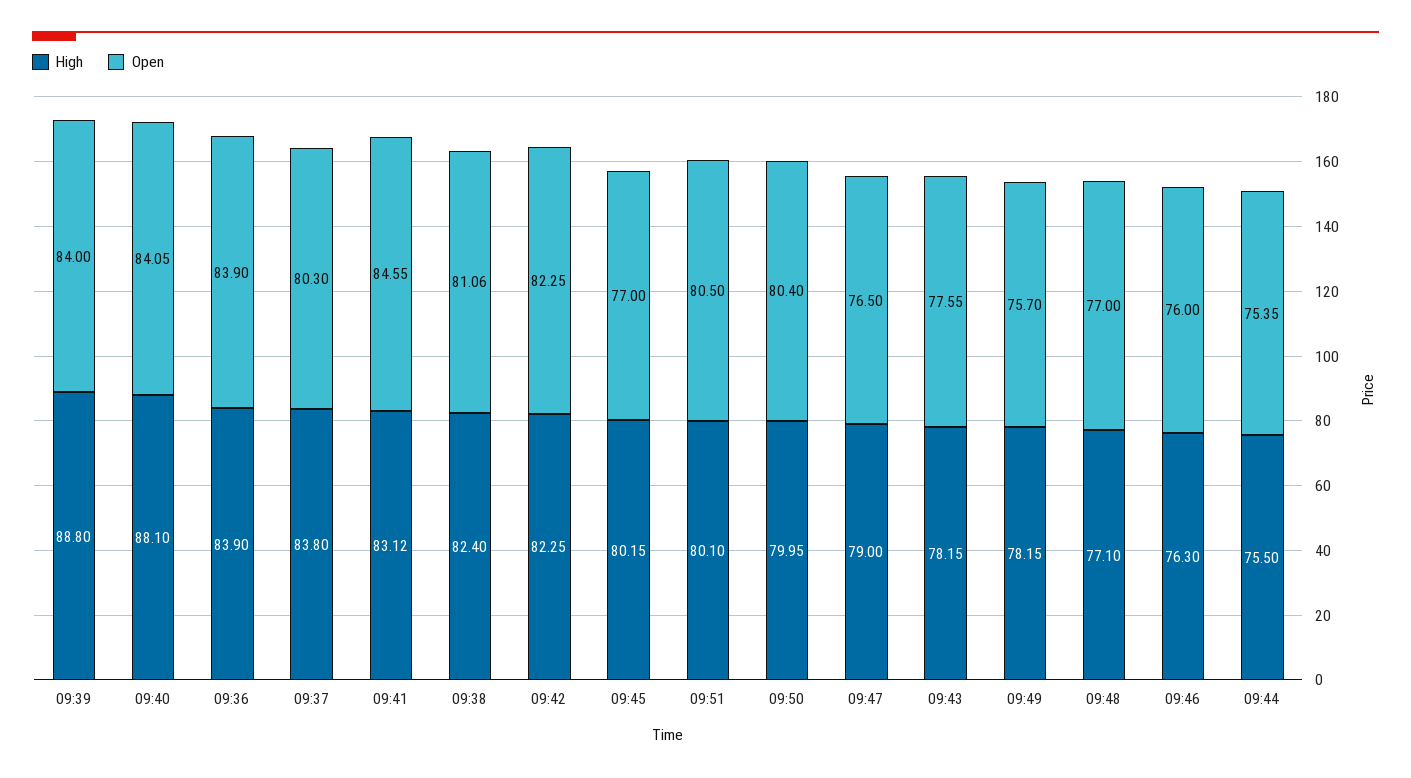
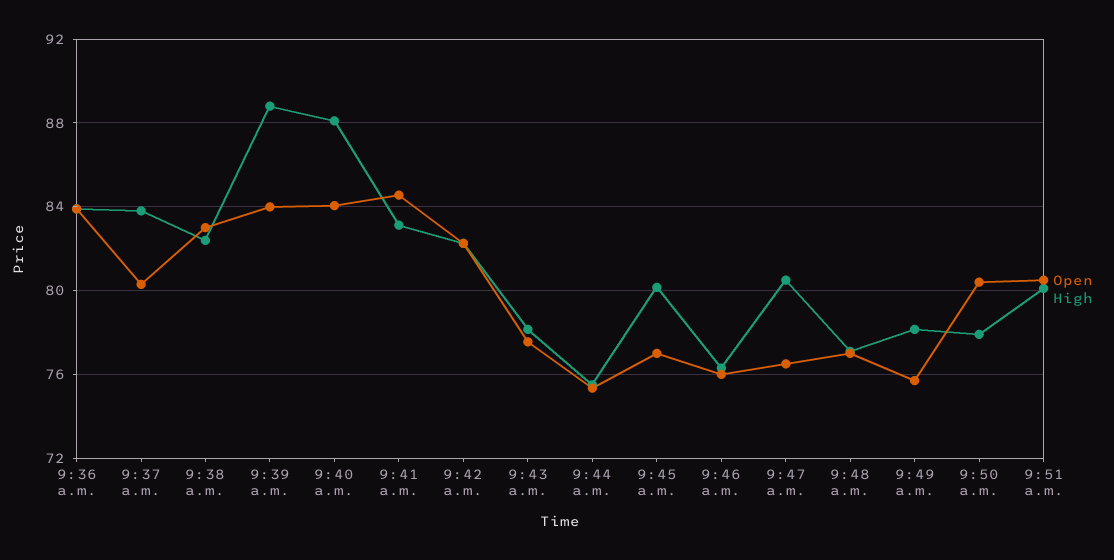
  {
    "High": {
      "09:39": 88.8,
      "09:40": 88.1,
      "09:36": 83.9,
      "09:37": 83.8,
      "09:41": 83.12,
      "09:38": 82.4,
      "09:42": 82.25,
      "09:45": 80.15,
      "09:51": 80.1,
-     "09:50": 79.95,
+     "09:50": 78,
-     "09:47": 79,
+     "09:47": 80.5,
      "09:43": 78.15,
      "09:49": 78.15,
      "09:48": 77.1,
      "09:46": 76.3,
      "09:44": 75.5
    },
    "Open": {
      "09:39": 84,
      "09:40": 84.05,
      "09:36": 83.9,
      "09:37": 80.3,
      "09:41": 84.55,
-     "09:38": 81.06,
+     "09:38": 83,
      "09:42": 82.25,
      "09:45": 77,
      "09:51": 80.5,
      "09:50": 80.4,
      "09:47": 76.5,
      "09:43": 77.55,
      "09:49": 75.7,
      "09:48": 77,
      "09:46": 76,
      "09:44": 75.35
    }
  }

